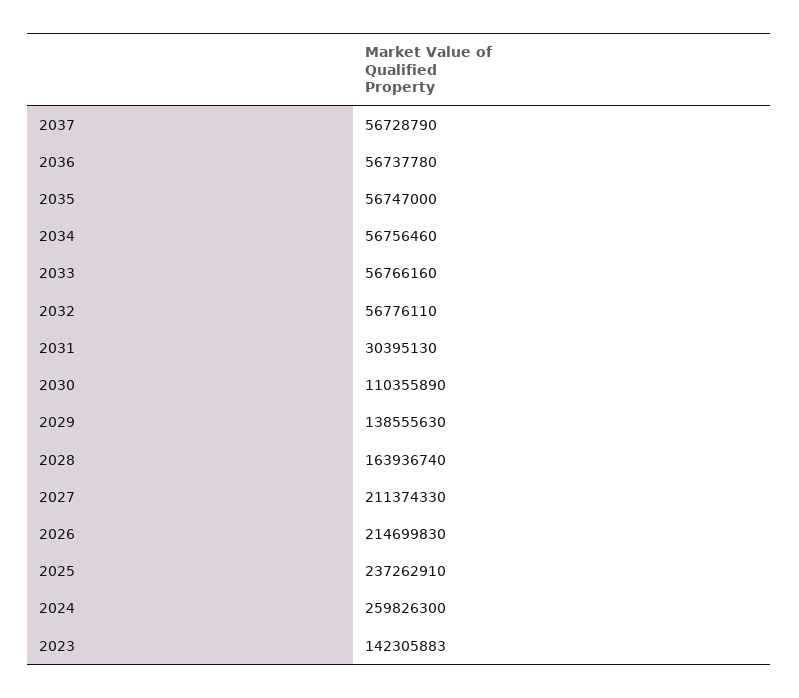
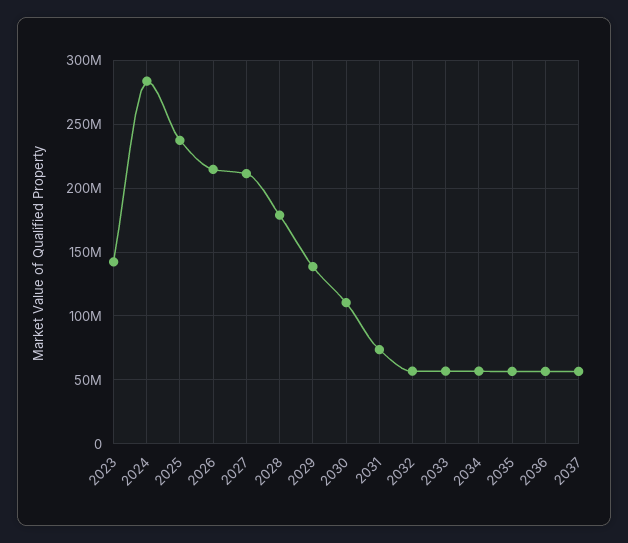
  {
    "2037": 56728790,
    "2036": 56737780,
    "2035": 56747000,
    "2034": 56756460,
    "2033": 56766160,
    "2032": 56776110,
-   "2031": 30395130,
+   "2031": 75000000,
    "2030": 110355890,
    "2029": 138555630,
-   "2028": 163936740,
+   "2028": 180000000,
    "2027": 211374330,
    "2026": 214699830,
    "2025": 237262910,
-   "2024": 259826300,
+   "2024": 285000000,
    "2023": 142305883
  }

